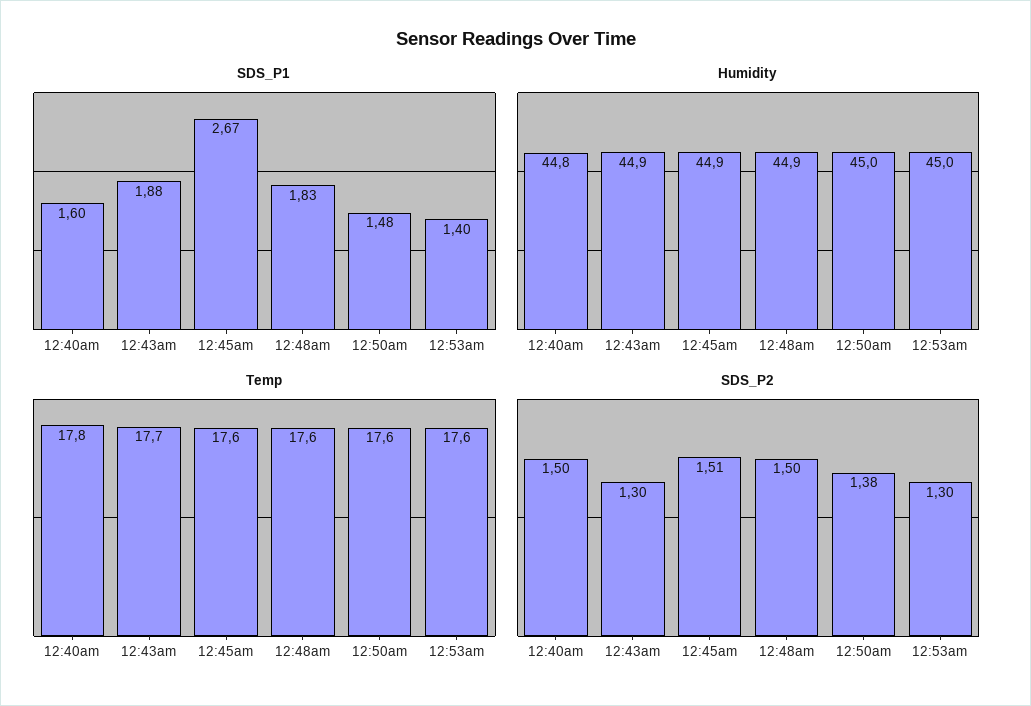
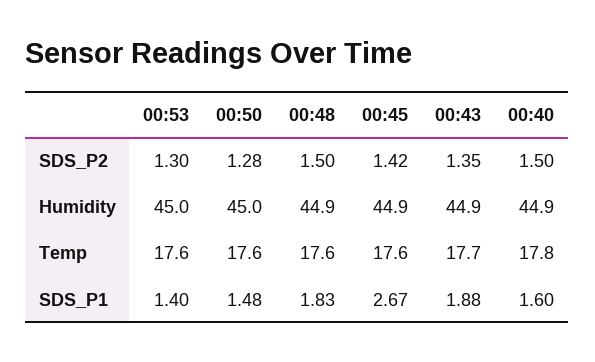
  {
    "SDS_P1": {
      "12:40am": 1.6,
      "12:43am": 1.88,
      "12:45am": 2.67,
      "12:48am": 1.83,
      "12:50am": 1.48,
      "12:53am": 1.4
    },
    "Humidity": {
-     "12:40am": 44.8,
+     "12:40am": 44.9,
      "12:43am": 44.9,
      "12:45am": 44.9,
      "12:48am": 44.9,
      "12:50am": 45,
      "12:53am": 45
    },
    "Temp": {
      "12:40am": 17.8,
      "12:43am": 17.7,
      "12:45am": 17.6,
      "12:48am": 17.6,
      "12:50am": 17.6,
      "12:53am": 17.6
    },
    "SDS_P2": {
      "12:40am": 1.5,
-     "12:43am": 1.3,
+     "12:43am": 1.35,
-     "12:45am": 1.51,
+     "12:45am": 1.42,
      "12:48am": 1.5,
-     "12:50am": 1.38,
+     "12:50am": 1.28,
      "12:53am": 1.3
    }
  }

